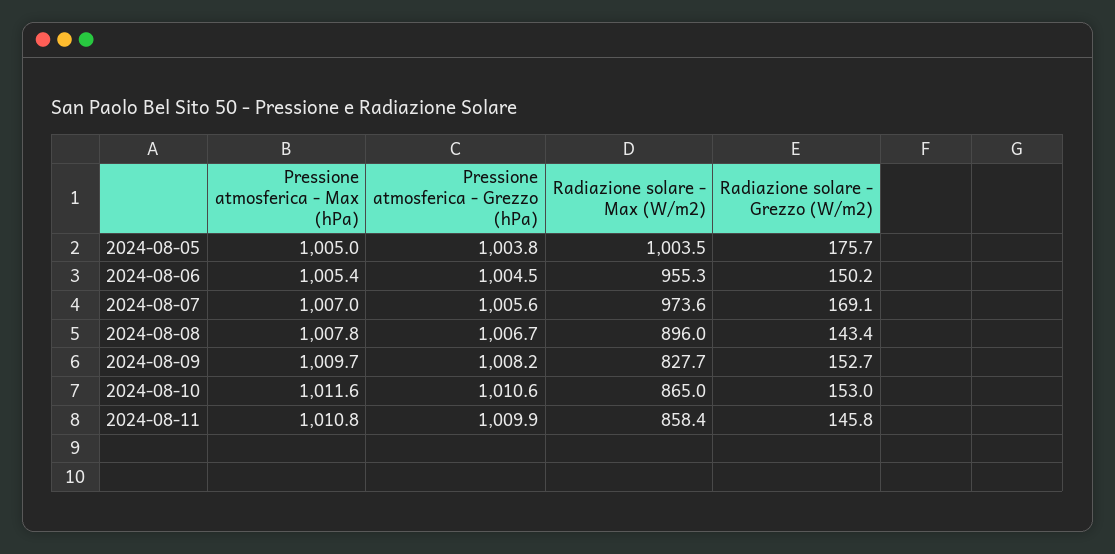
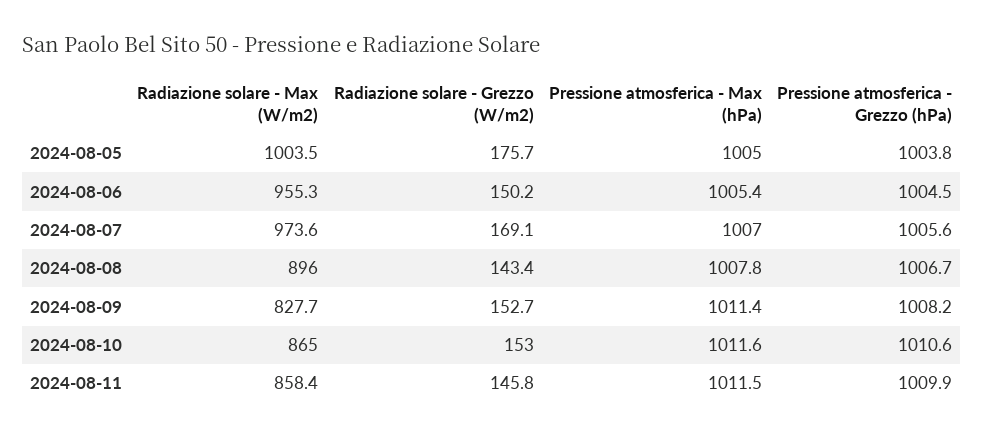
  {
    "Pressione atmosferica - Max (hPa)": {
      "2024-08-05": 1005,
      "2024-08-06": 1005.4,
      "2024-08-07": 1007,
      "2024-08-08": 1007.8,
-     "2024-08-09": 1009.7,
+     "2024-08-09": 1011.4,
      "2024-08-10": 1011.6,
-     "2024-08-11": 1010.8
+     "2024-08-11": 1011.5
    },
    "Pressione atmosferica - Grezzo (hPa)": {
      "2024-08-05": 1003.8,
      "2024-08-06": 1004.5,
      "2024-08-07": 1005.6,
      "2024-08-08": 1006.7,
      "2024-08-09": 1008.2,
      "2024-08-10": 1010.6,
      "2024-08-11": 1009.9
    },
    "Radiazione solare - Max (W/m2)": {
      "2024-08-05": 1003.5,
      "2024-08-06": 955.3,
      "2024-08-07": 973.6,
      "2024-08-08": 896,
      "2024-08-09": 827.7,
      "2024-08-10": 865,
      "2024-08-11": 858.4
    },
    "Radiazione solare - Grezzo (W/m2)": {
      "2024-08-05": 175.7,
      "2024-08-06": 150.2,
      "2024-08-07": 169.1,
      "2024-08-08": 143.4,
      "2024-08-09": 152.7,
      "2024-08-10": 153,
      "2024-08-11": 145.8
    }
  }

